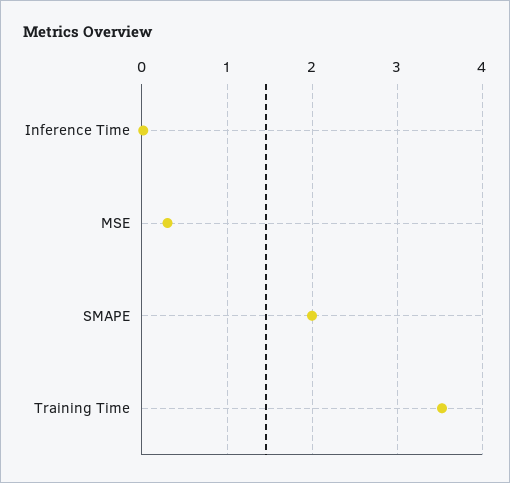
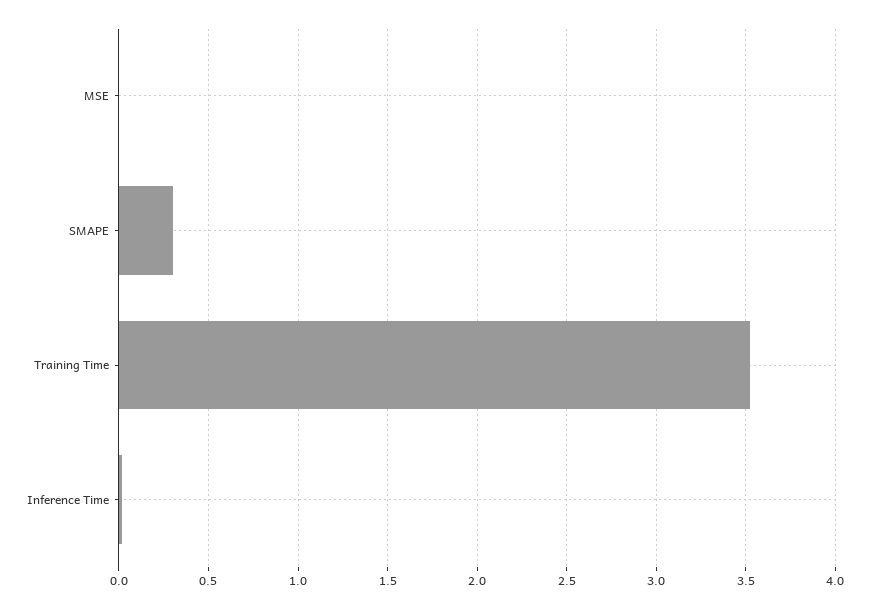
  {
    "Inference Time": 0,
-   "MSE": 0.3,
+   "MSE": 0,
-   "SMAPE": 2,
+   "SMAPE": 0.3,
    "Training Time": 3.55
  }

